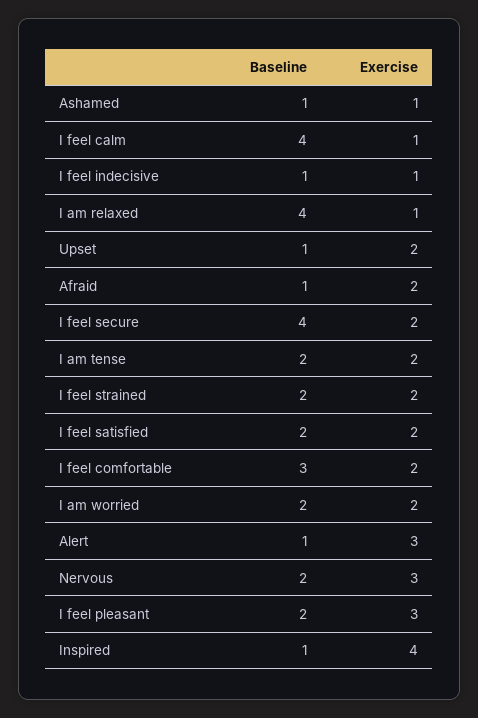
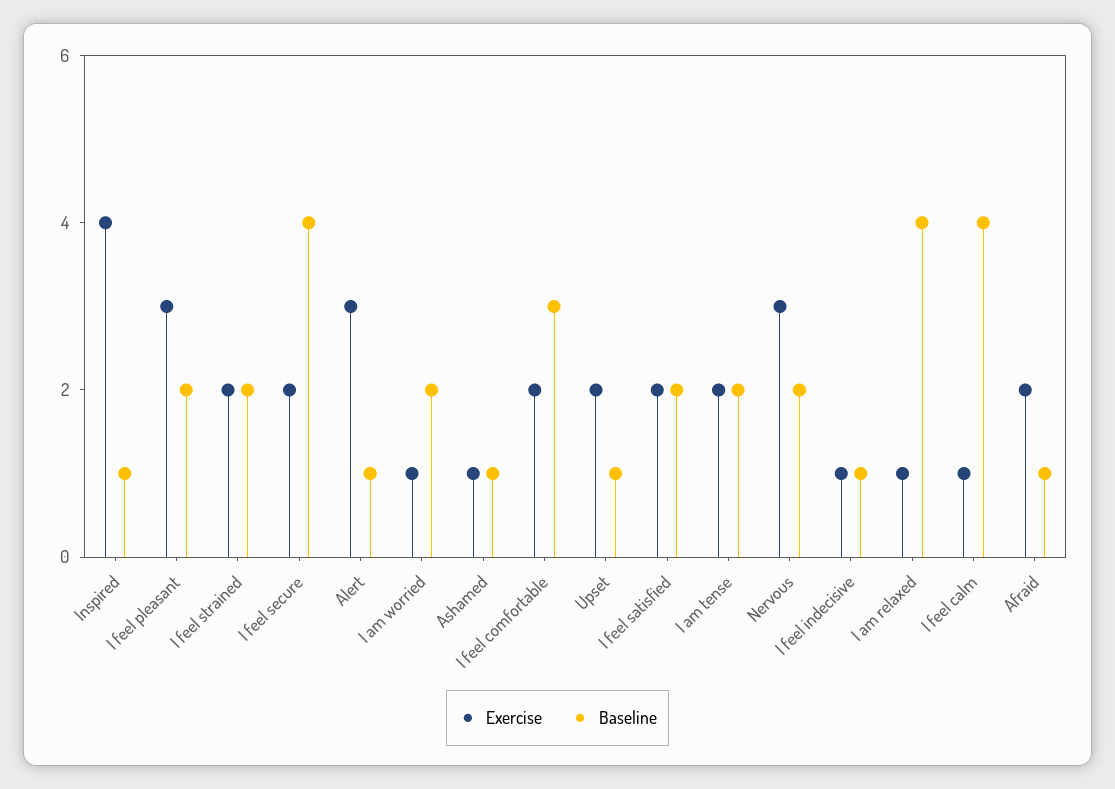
  {
    "Baseline": {
      "Ashamed": 1,
      "I feel calm": 4,
      "I feel indecisive": 1,
      "I am relaxed": 4,
      "Upset": 1,
      "Afraid": 1,
      "I feel secure": 4,
      "I am tense": 2,
      "I feel strained": 2,
      "I feel satisfied": 2,
      "I feel comfortable": 3,
      "I am worried": 2,
      "Alert": 1,
      "Nervous": 2,
      "I feel pleasant": 2,
      "Inspired": 1
    },
    "Exercise": {
      "Ashamed": 1,
      "I feel calm": 1,
      "I feel indecisive": 1,
      "I am relaxed": 1,
      "Upset": 2,
      "Afraid": 2,
      "I feel secure": 2,
      "I am tense": 2,
      "I feel strained": 2,
      "I feel satisfied": 2,
      "I feel comfortable": 2,
-     "I am worried": 2,
+     "I am worried": 1,
      "Alert": 3,
      "Nervous": 3,
      "I feel pleasant": 3,
      "Inspired": 4
    }
  }

